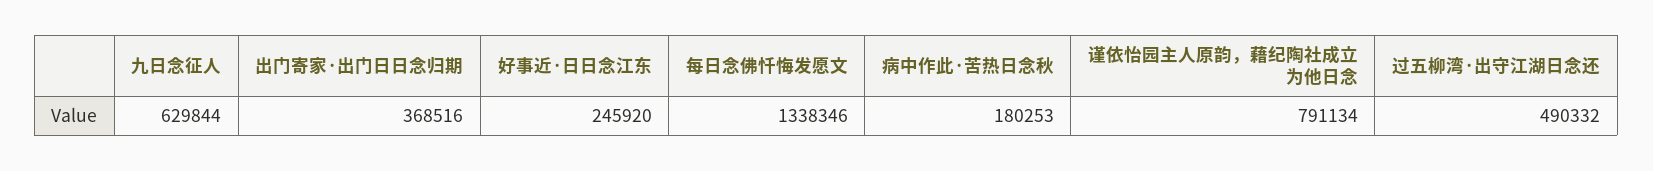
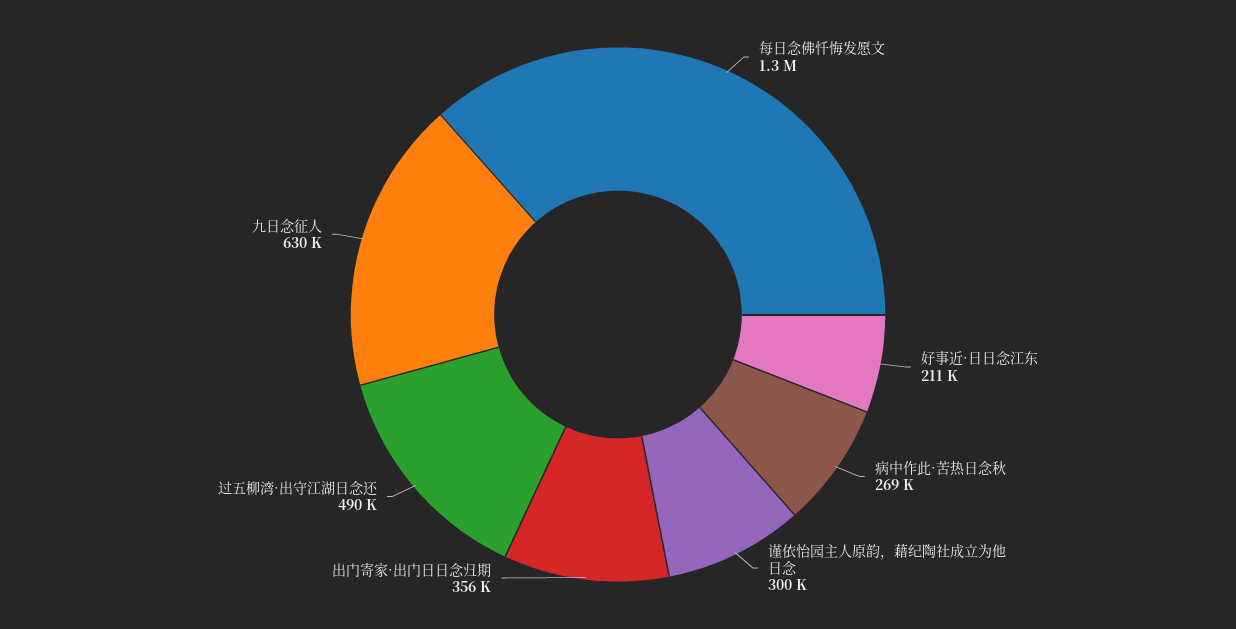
  {
    "九日念征人": 629844,
-   "出门寄家·出门日日念归期": 368516,
+   "出门寄家·出门日日念归期": 356000,
-   "好事近·日日念江东": 245920,
+   "好事近·日日念江东": 211000,
    "每日念佛忏悔发愿文": 1338346,
-   "病中作此·苦热日念秋": 180253,
+   "病中作此·苦热日念秋": 269000,
-   "谨依怡园主人原韵，藉纪陶社成立为他日念": 791134,
+   "谨依怡园主人原韵，藉纪陶社成立为他日念": 300000,
    "过五柳湾·出守江湖日念还": 490332
  }

